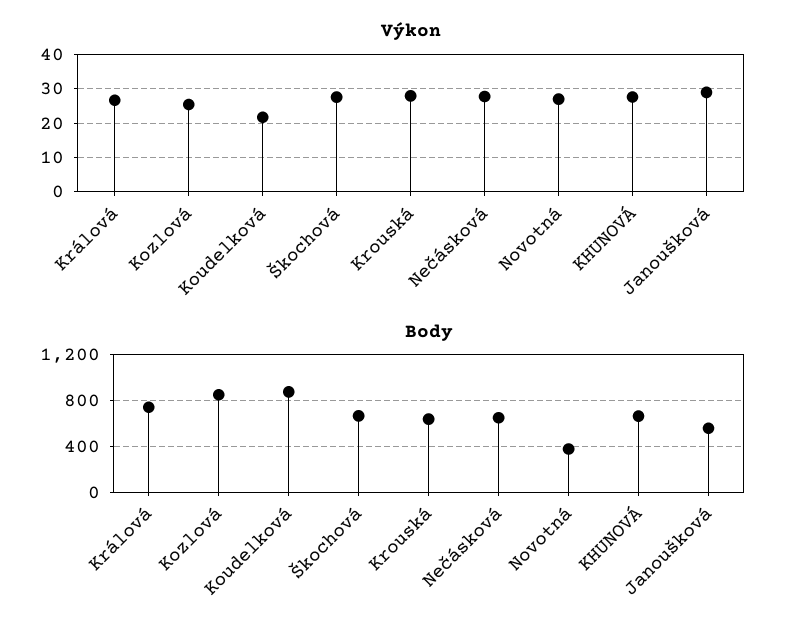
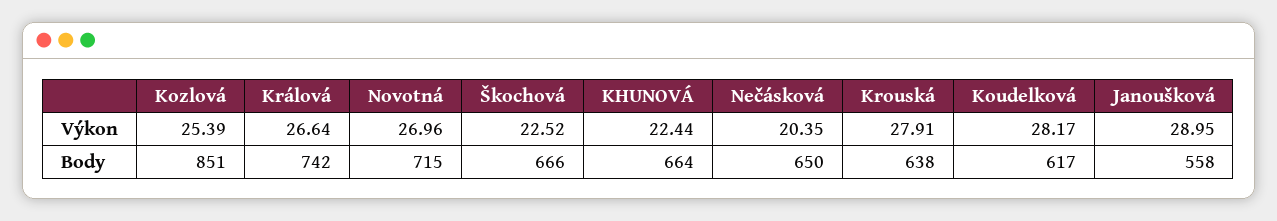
  {
    "Výkon": {
      "Králová": 26.64,
      "Kozlová": 25.39,
-     "Koudelková": 22,
+     "Koudelková": 28.17,
-     "Škochová": 28,
+     "Škochová": 22.52,
      "Krouská": 27.91,
-     "Nečásková": 28,
+     "Nečásková": 20.35,
      "Novotná": 26.96,
-     "KHUNOVÁ": 28,
+     "KHUNOVÁ": 22.44,
      "Janoušková": 28.95
    },
    "Body": {
      "Králová": 742,
      "Kozlová": 851,
-     "Koudelková": 900,
+     "Koudelková": 617,
      "Škochová": 666,
      "Krouská": 638,
      "Nečásková": 650,
-     "Novotná": 400,
+     "Novotná": 715,
      "KHUNOVÁ": 664,
      "Janoušková": 558
    }
  }

